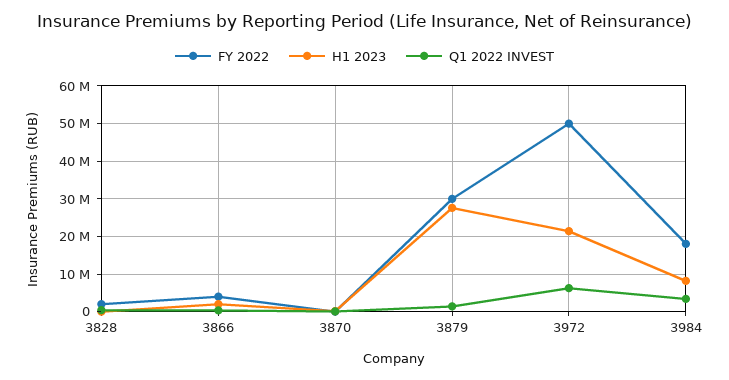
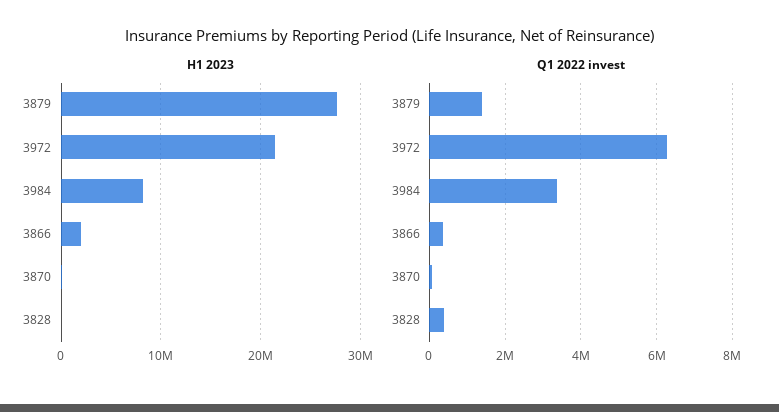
  {
-   "FY 2022": {
-     "3828": 2000000,
-     "3866": 4000000,
-     "3870": 0,
-     "3879": 30000000,
-     "3972": 50000000,
-     "3984": 18000000
-   },
    "H1 2023": {
      "3828": 0,
      "3866": 2000000,
      "3870": 0,
      "3879": 28000000,
      "3972": 21000000,
      "3984": 8000000
    },
    "Q1 2022 INVEST": {
      "3828": 400000,
      "3866": 400000,
      "3870": 0,
      "3879": 1400000,
      "3972": 6200000,
      "3984": 3400000
    }
  }

